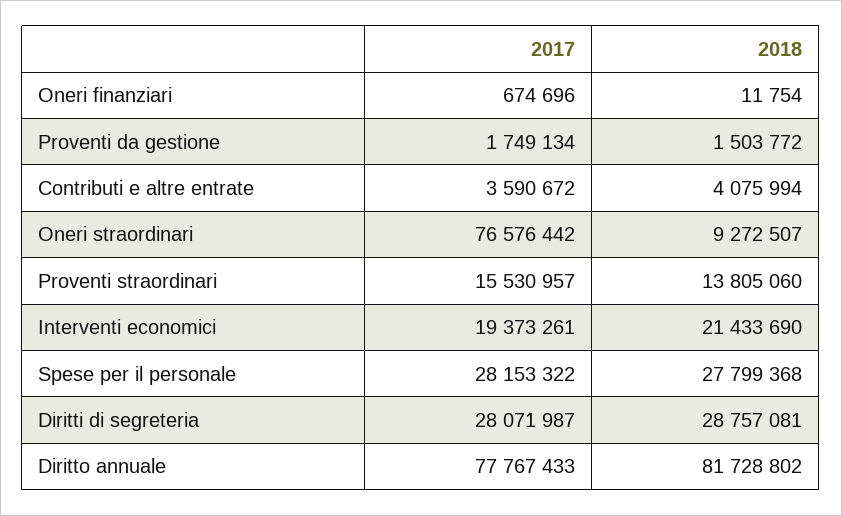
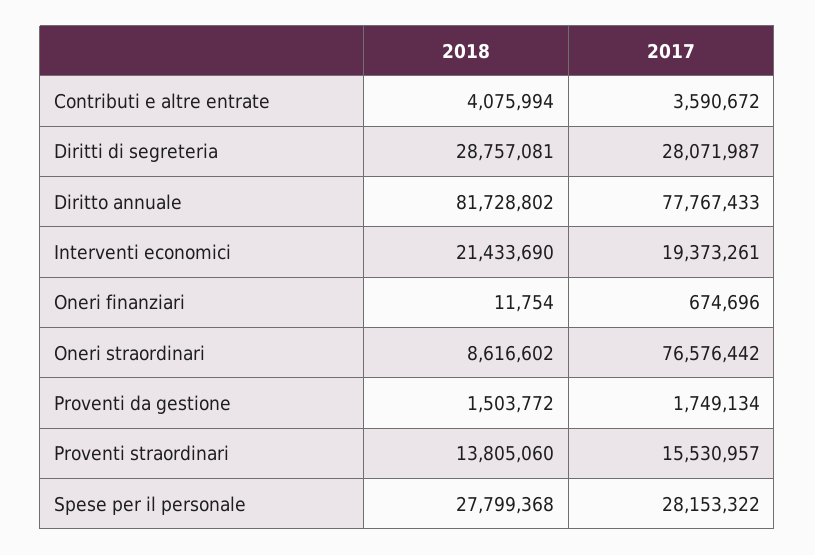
  {
    "2017": {
      "Oneri finanziari": 674696,
      "Proventi da gestione": 1749134,
      "Contributi e altre entrate": 3590672,
      "Oneri straordinari": 76576442,
      "Proventi straordinari": 15530957,
      "Interventi economici": 19373261,
      "Spese per il personale": 28153322,
      "Diritti di segreteria": 28071987,
      "Diritto annuale": 77767433
    },
    "2018": {
      "Oneri finanziari": 11754,
      "Proventi da gestione": 1503772,
      "Contributi e altre entrate": 4075994,
-     "Oneri straordinari": 9272507,
+     "Oneri straordinari": 8616602,
      "Proventi straordinari": 13805060,
      "Interventi economici": 21433690,
      "Spese per il personale": 27799368,
      "Diritti di segreteria": 28757081,
      "Diritto annuale": 81728802
    }
  }

